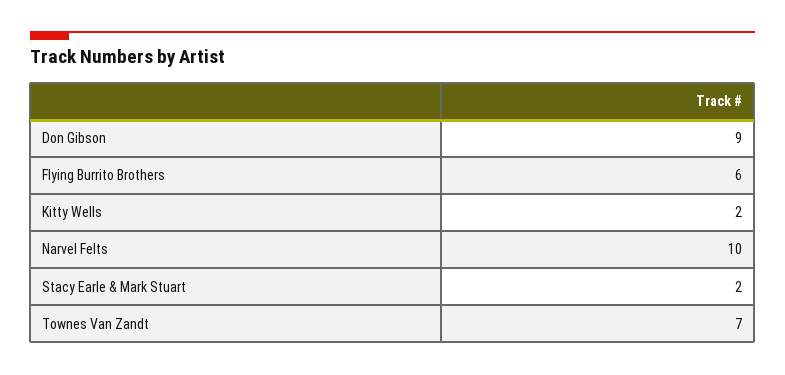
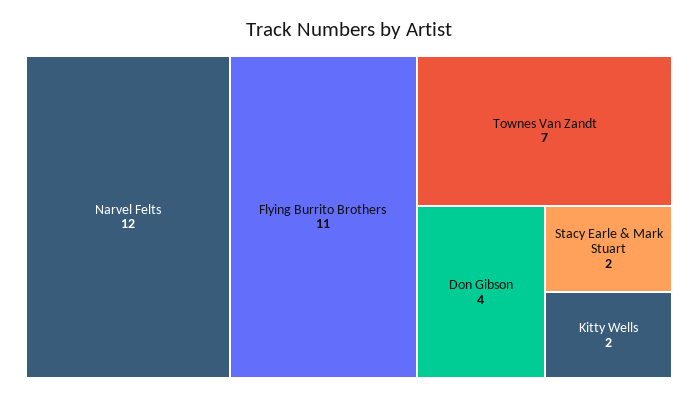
  {
-   "Don Gibson": 9,
+   "Don Gibson": 4,
-   "Flying Burrito Brothers": 6,
+   "Flying Burrito Brothers": 11,
    "Kitty Wells": 2,
-   "Narvel Felts": 10,
+   "Narvel Felts": 12,
    "Stacy Earle & Mark Stuart": 2,
    "Townes Van Zandt": 7
  }

